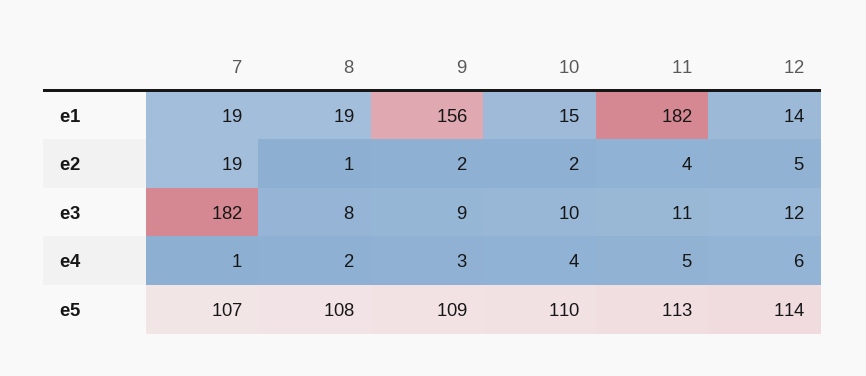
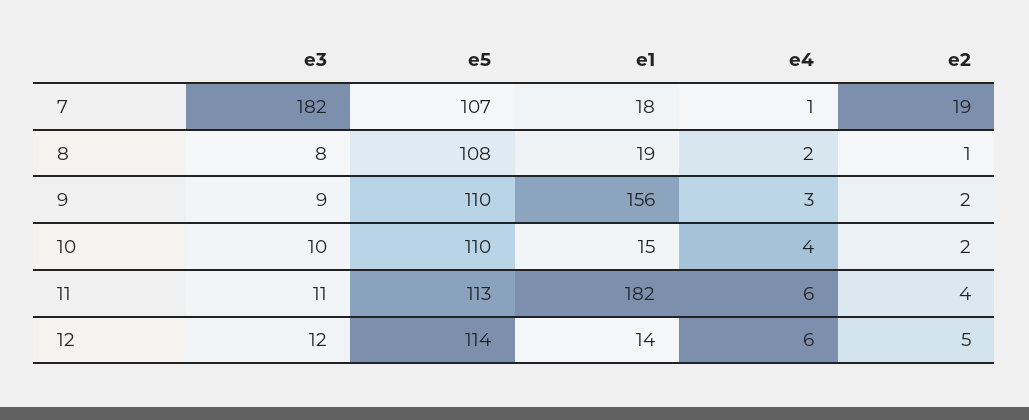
  {
    "7": {
-     "e1": 19,
+     "e1": 18,
      "e2": 19,
      "e3": 182,
      "e4": 1,
      "e5": 107
    },
    "8": {
      "e1": 19,
      "e2": 1,
      "e3": 8,
      "e4": 2,
      "e5": 108
    },
    "9": {
      "e1": 156,
      "e2": 2,
      "e3": 9,
      "e4": 3,
-     "e5": 109
+     "e5": 110
    },
    "10": {
      "e1": 15,
      "e2": 2,
      "e3": 10,
      "e4": 4,
      "e5": 110
    },
    "11": {
      "e1": 182,
      "e2": 4,
      "e3": 11,
-     "e4": 5,
+     "e4": 6,
      "e5": 113
    },
    "12": {
      "e1": 14,
      "e2": 5,
      "e3": 12,
      "e4": 6,
      "e5": 114
    }
  }

